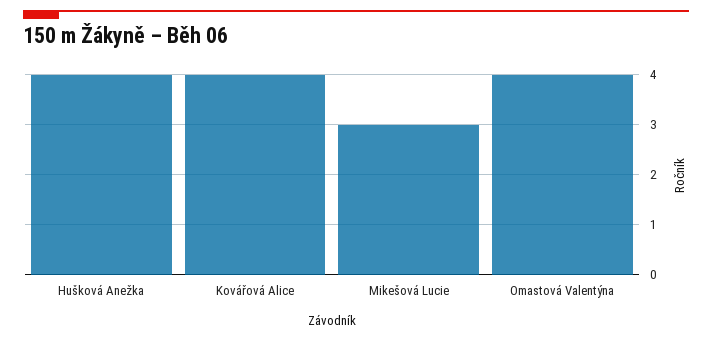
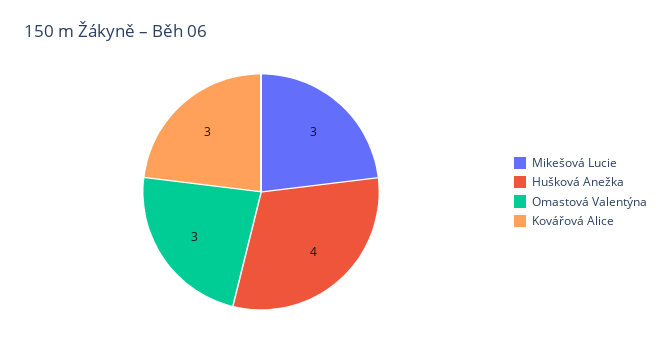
  {
    "Hušková Anežka": 4,
-   "Kovářová Alice": 4,
+   "Kovářová Alice": 3,
    "Mikešová Lucie": 3,
-   "Omastová Valentýna": 4
+   "Omastová Valentýna": 3
  }

